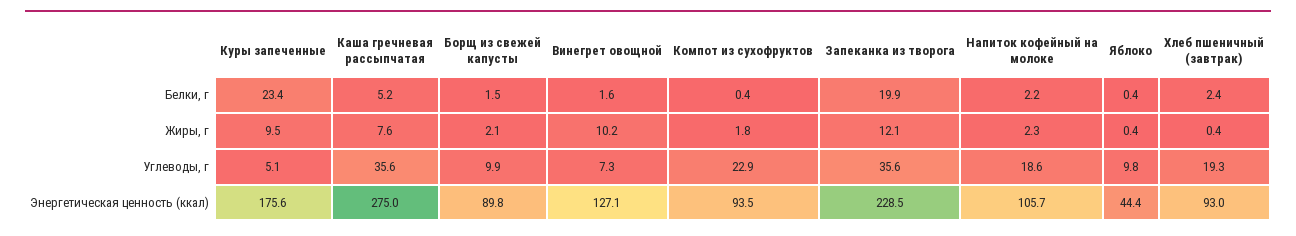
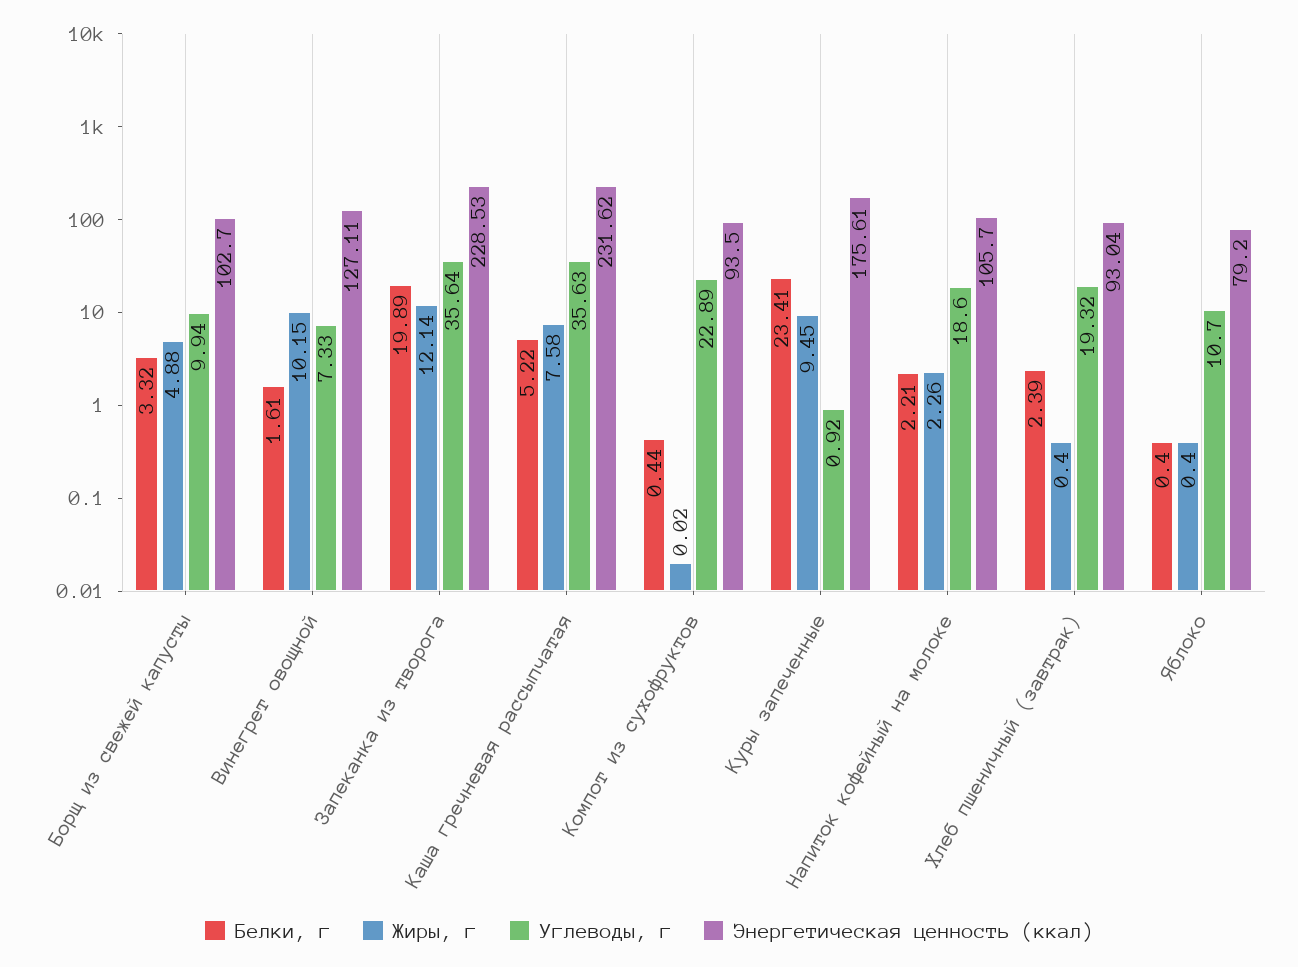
  {
    "Белки, г": {
      "Куры запеченные": 23.41,
      "Каша гречневая рассыпчатая": 5.22,
-     "Борщ из свежей капусты": 1.5,
+     "Борщ из свежей капусты": 3.32,
      "Винегрет овощной": 1.61,
      "Компот из сухофруктов": 0.44,
      "Запеканка из творога": 19.89,
      "Напиток кофейный на молоке": 2.21,
      "Яблоко": 0.4,
      "Хлеб пшеничный (завтрак)": 2.39
    },
    "Жиры, г": {
      "Куры запеченные": 9.45,
      "Каша гречневая рассыпчатая": 7.58,
-     "Борщ из свежей капусты": 2.1,
+     "Борщ из свежей капусты": 4.88,
      "Винегрет овощной": 10.15,
-     "Компот из сухофруктов": 1.8,
+     "Компот из сухофруктов": 0.02,
      "Запеканка из творога": 12.14,
      "Напиток кофейный на молоке": 2.26,
      "Яблоко": 0.4,
      "Хлеб пшеничный (завтрак)": 0.4
    },
    "Углеводы, г": {
-     "Куры запеченные": 5.1,
+     "Куры запеченные": 0.92,
      "Каша гречневая рассыпчатая": 35.63,
      "Борщ из свежей капусты": 9.94,
      "Винегрет овощной": 7.33,
      "Компот из сухофруктов": 22.89,
      "Запеканка из творога": 35.64,
      "Напиток кофейный на молоке": 18.6,
-     "Яблоко": 9.8,
+     "Яблоко": 10.7,
      "Хлеб пшеничный (завтрак)": 19.32
    },
    "Энергетическая ценность (ккал)": {
      "Куры запеченные": 175.61,
-     "Каша гречневая рассыпчатая": 275,
+     "Каша гречневая рассыпчатая": 231.62,
-     "Борщ из свежей капусты": 89.8,
+     "Борщ из свежей капусты": 102.7,
      "Винегрет овощной": 127.11,
      "Компот из сухофруктов": 93.5,
      "Запеканка из творога": 228.53,
      "Напиток кофейный на молоке": 105.7,
-     "Яблоко": 44.4,
+     "Яблоко": 79.2,
      "Хлеб пшеничный (завтрак)": 93.04
    }
  }

